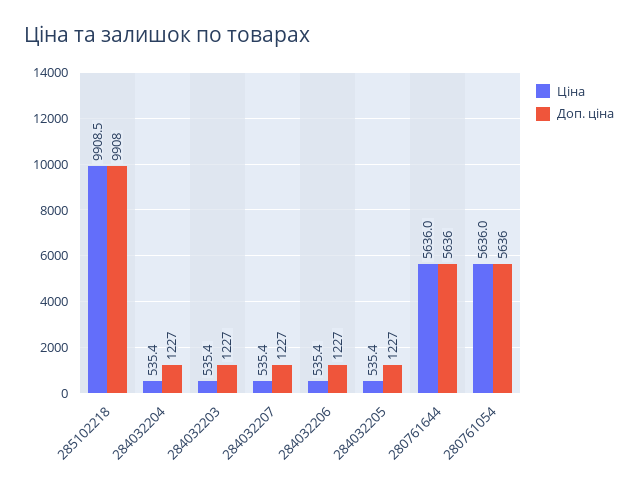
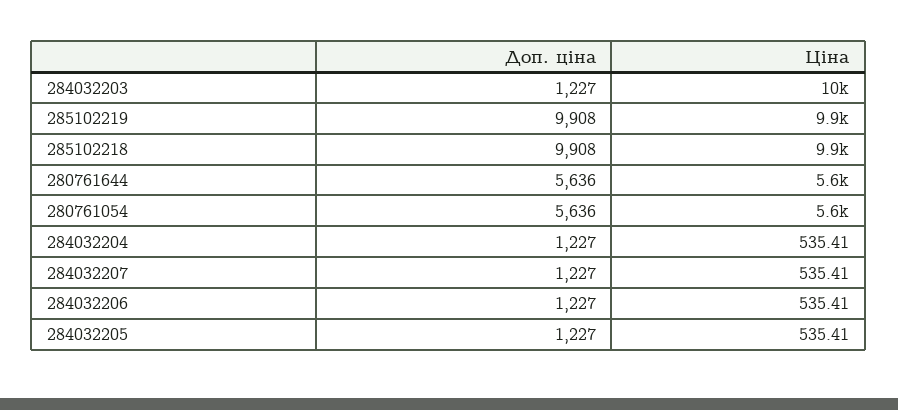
  {
    "Ціна": {
      "285102218": 9908.5,
      "284032204": 535.41,
-     "284032203": 535.4,
+     "284032203": 10000,
      "284032207": 535.41,
      "284032206": 535.41,
      "284032205": 535.41,
      "280761644": 5636,
-     "280761054": 5636
+     "280761054": 5636,
+     "285102219": 9900
    },
    "Доп. ціна": {
      "285102218": 9908,
      "284032204": 1227,
      "284032203": 1227,
      "284032207": 1227,
      "284032206": 1227,
      "284032205": 1227,
      "280761644": 5636,
-     "280761054": 5636
+     "280761054": 5636,
+     "285102219": 9908
    }
  }

